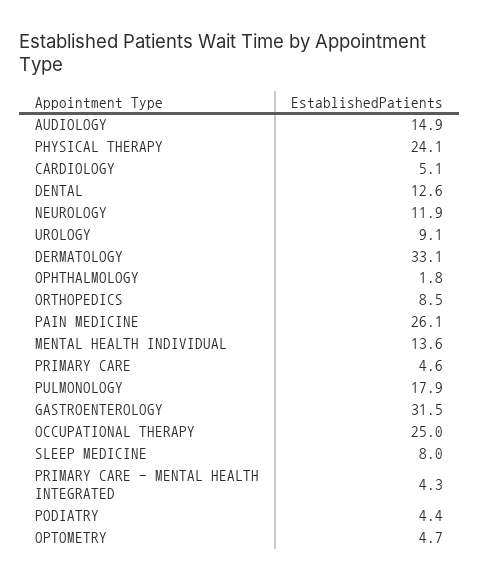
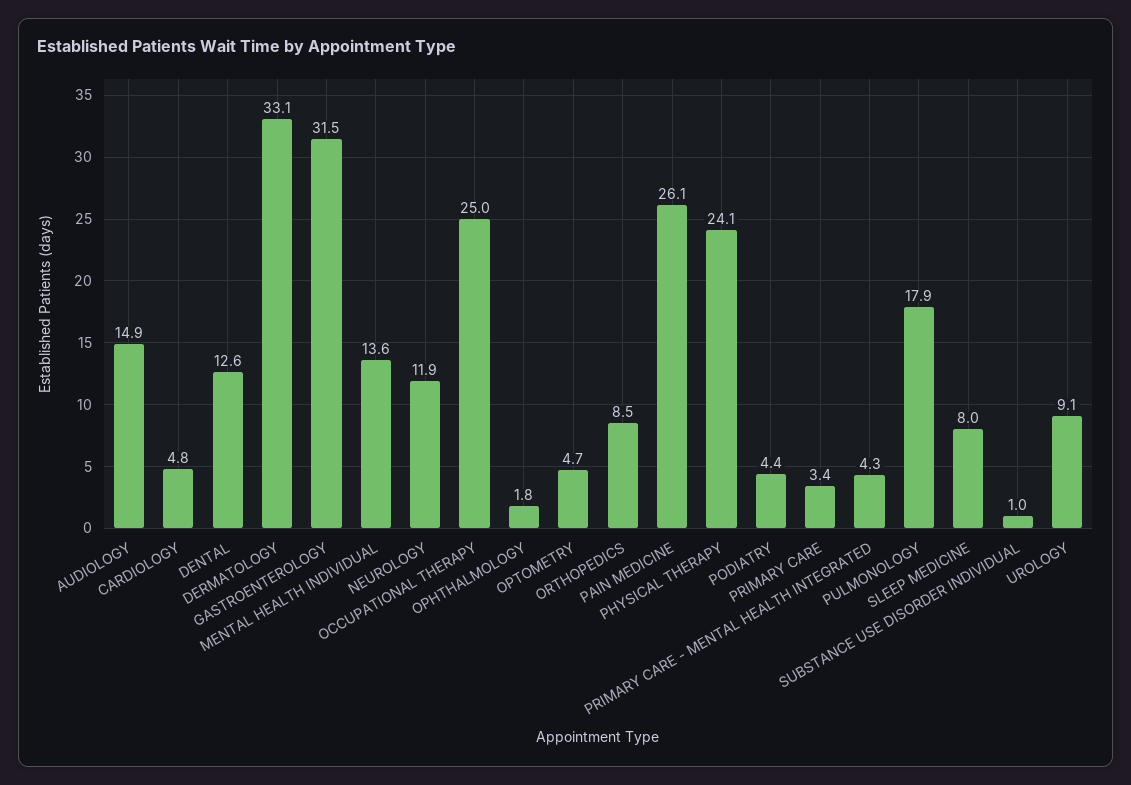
  {
    "AUDIOLOGY": 14.9,
    "PHYSICAL THERAPY": 24.1,
-   "CARDIOLOGY": 5.1,
+   "CARDIOLOGY": 4.8,
    "DENTAL": 12.6,
    "NEUROLOGY": 11.9,
    "UROLOGY": 9.1,
    "DERMATOLOGY": 33.1,
    "OPHTHALMOLOGY": 1.8,
    "ORTHOPEDICS": 8.5,
    "PAIN MEDICINE": 26.1,
    "MENTAL HEALTH INDIVIDUAL": 13.6,
-   "PRIMARY CARE": 4.6,
+   "PRIMARY CARE": 3.4,
    "PULMONOLOGY": 17.9,
    "GASTROENTEROLOGY": 31.5,
    "OCCUPATIONAL THERAPY": 25,
    "SLEEP MEDICINE": 8,
    "PRIMARY CARE - MENTAL HEALTH INTEGRATED": 4.3,
    "PODIATRY": 4.4,
-   "OPTOMETRY": 4.7
+   "OPTOMETRY": 4.7,
+   "SUBSTANCE USE DISORDER INDIVIDUAL": 1
  }

